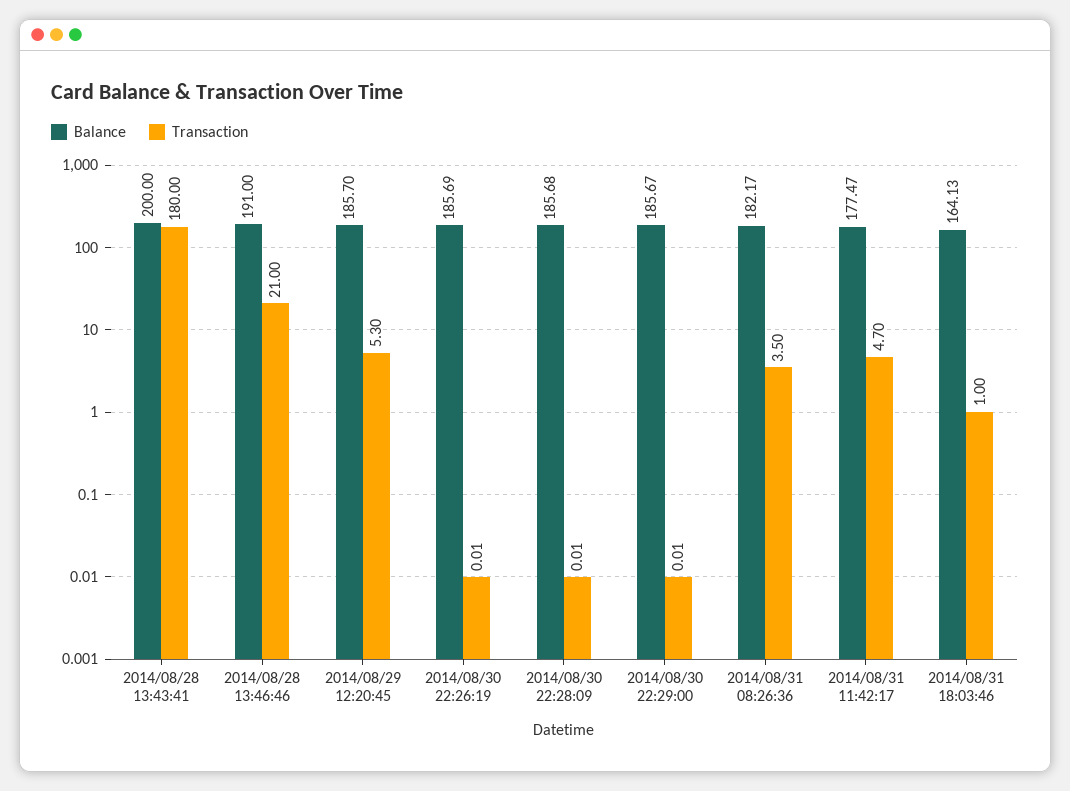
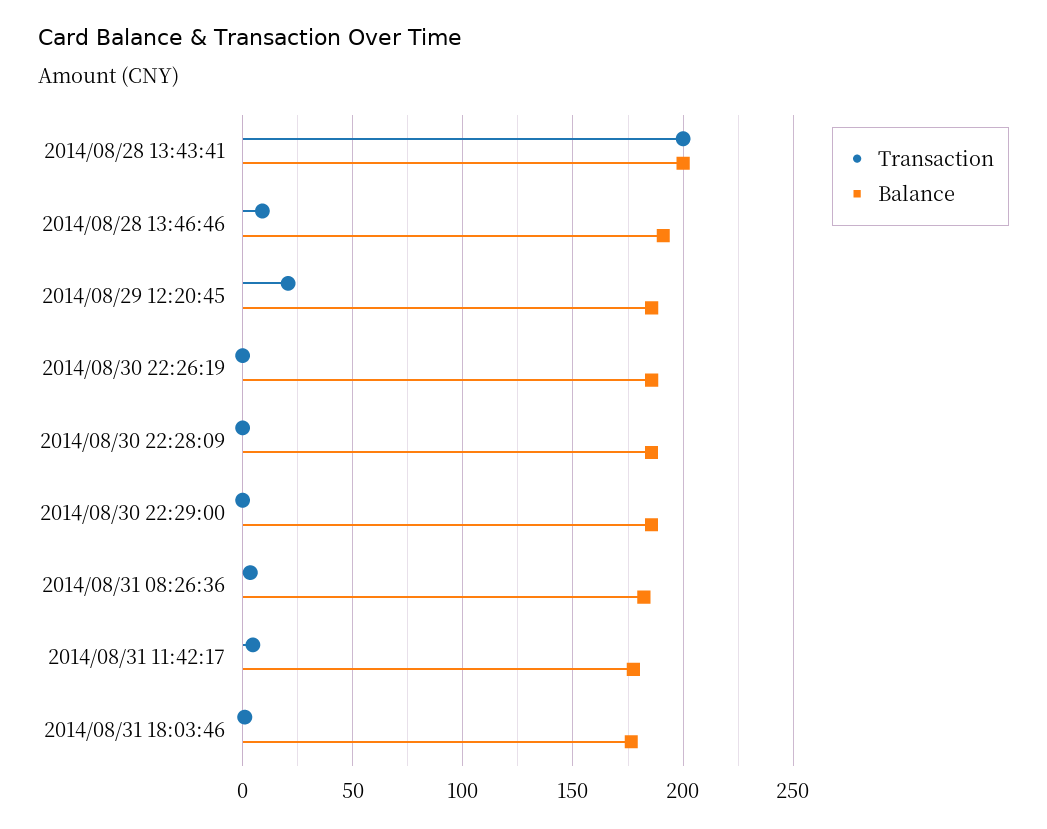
  {
    "Balance": {
      "2014/08/28 13:43:41": 200,
      "2014/08/28 13:46:46": 191,
      "2014/08/29 12:20:45": 185.7,
      "2014/08/30 22:26:19": 185.69,
      "2014/08/30 22:28:09": 185.68,
      "2014/08/30 22:29:00": 185.67,
      "2014/08/31 08:26:36": 182.17,
      "2014/08/31 11:42:17": 177.47,
-     "2014/08/31 18:03:46": 164.13
+     "2014/08/31 18:03:46": 175
    },
    "Transaction": {
-     "2014/08/28 13:43:41": 180,
+     "2014/08/28 13:43:41": 200,
-     "2014/08/28 13:46:46": 21,
+     "2014/08/28 13:46:46": 10,
-     "2014/08/29 12:20:45": 5.3,
+     "2014/08/29 12:20:45": 20,
      "2014/08/30 22:26:19": 0.01,
      "2014/08/30 22:28:09": 0.01,
      "2014/08/30 22:29:00": 0.01,
      "2014/08/31 08:26:36": 3.5,
      "2014/08/31 11:42:17": 4.7,
      "2014/08/31 18:03:46": 1
    }
  }

